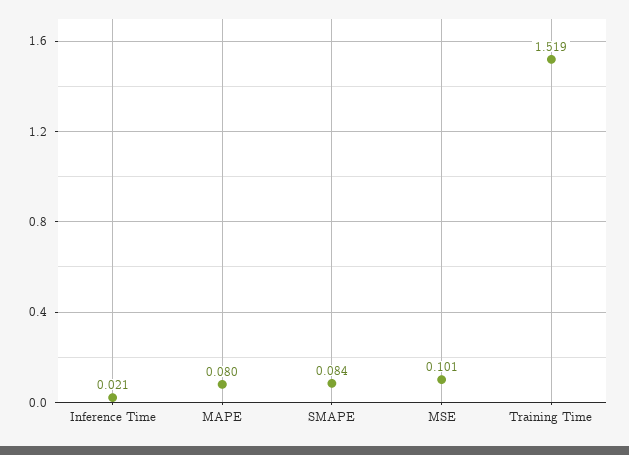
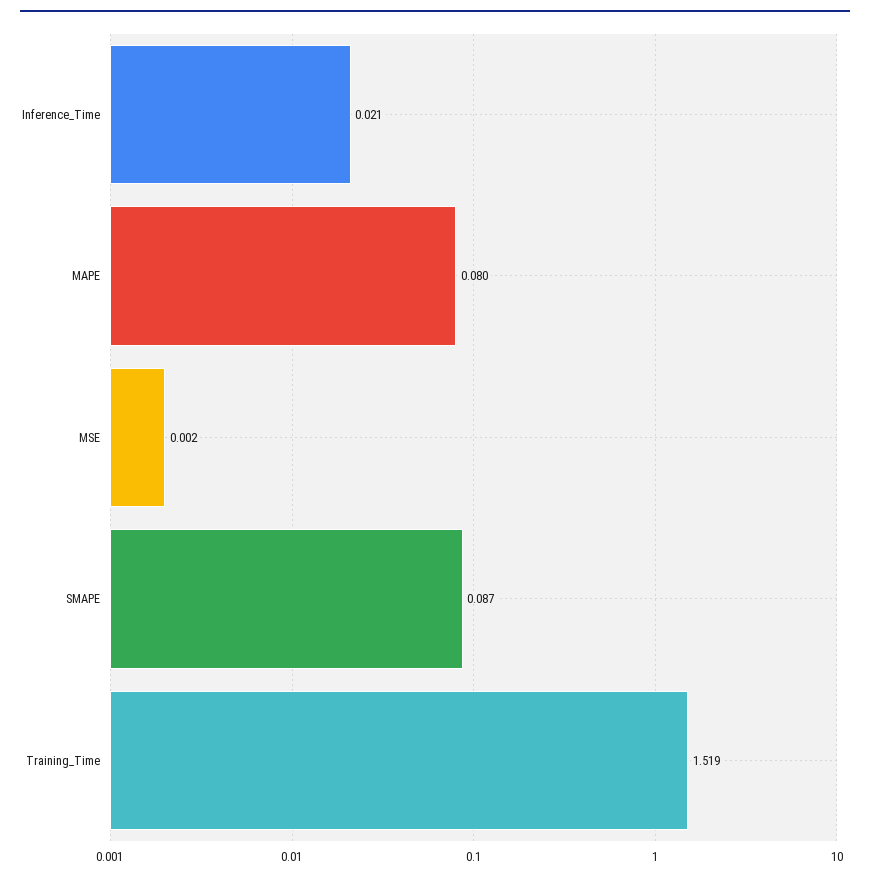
  {
    "Inference Time": 0.021,
    "MAPE": 0.08,
-   "SMAPE": 0.084,
+   "SMAPE": 0.087,
-   "MSE": 0.101,
+   "MSE": 0.002,
    "Training Time": 1.519
  }

